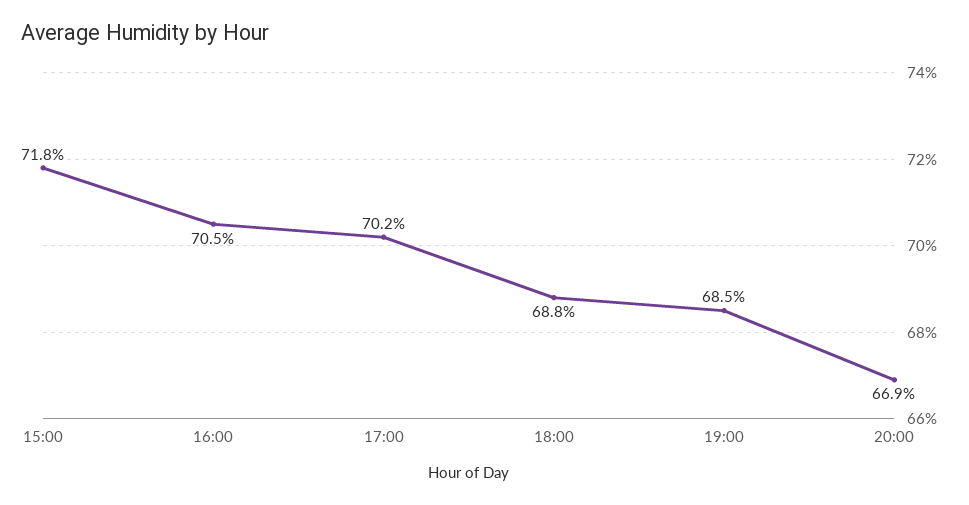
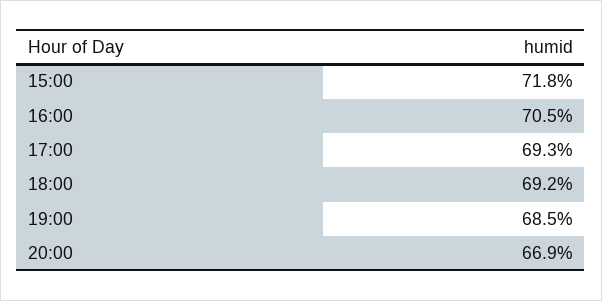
  {
    "15:00": 71.8,
    "16:00": 70.5,
-   "17:00": 70.2,
+   "17:00": 69.3,
-   "18:00": 68.8,
+   "18:00": 69.2,
    "19:00": 68.5,
    "20:00": 66.9
  }

